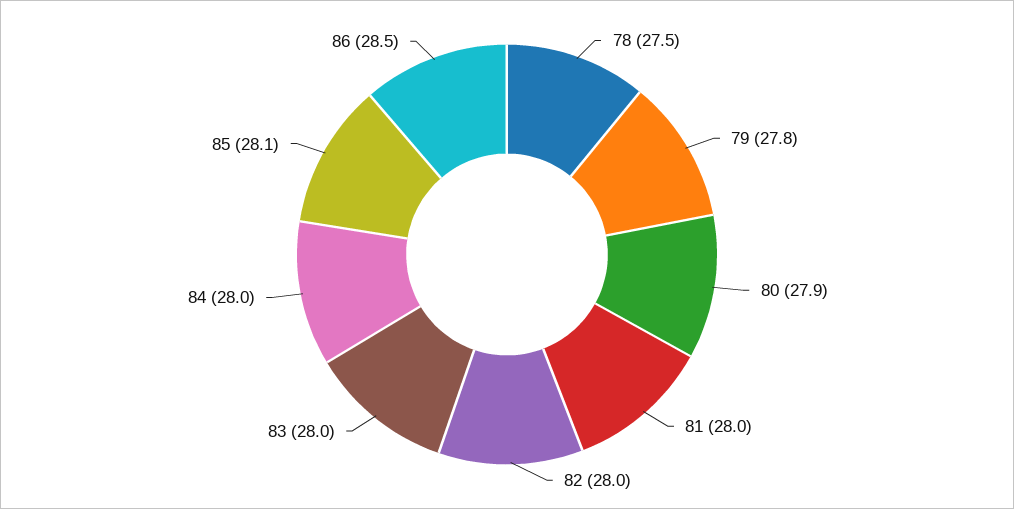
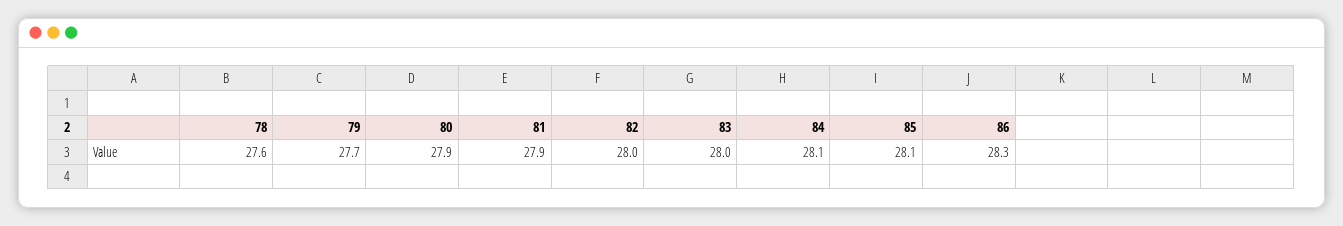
  {
-   "78": 27.5,
+   "78": 27.6,
-   "79": 27.8,
+   "79": 27.7,
    "80": 27.9,
-   "81": 28,
+   "81": 27.9,
    "82": 28,
    "83": 28,
-   "84": 28,
+   "84": 28.1,
    "85": 28.1,
-   "86": 28.5
+   "86": 28.3
  }

